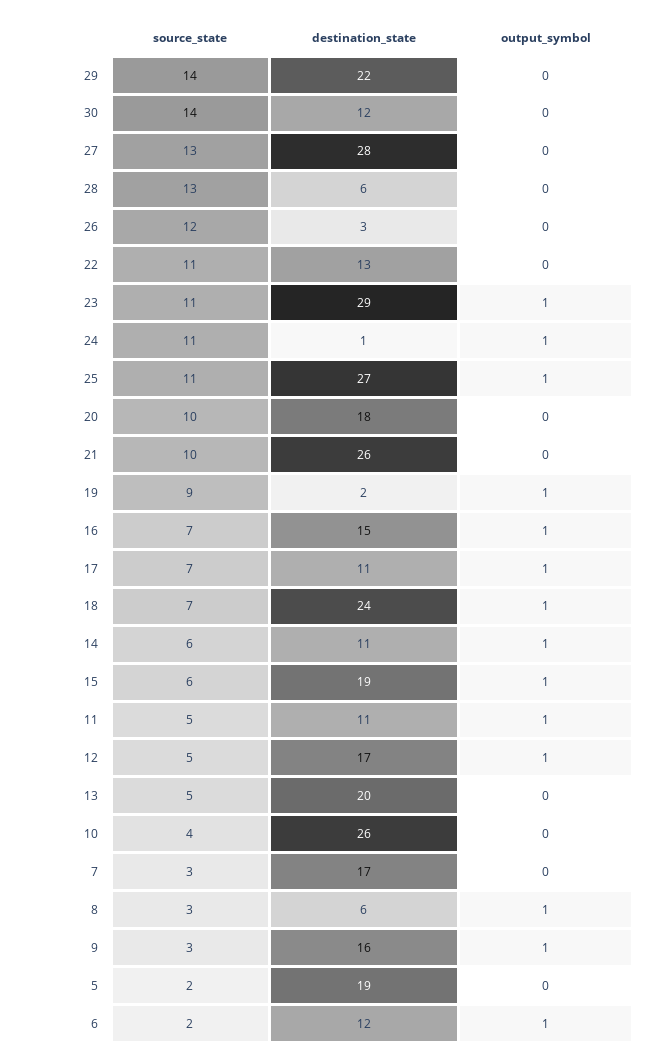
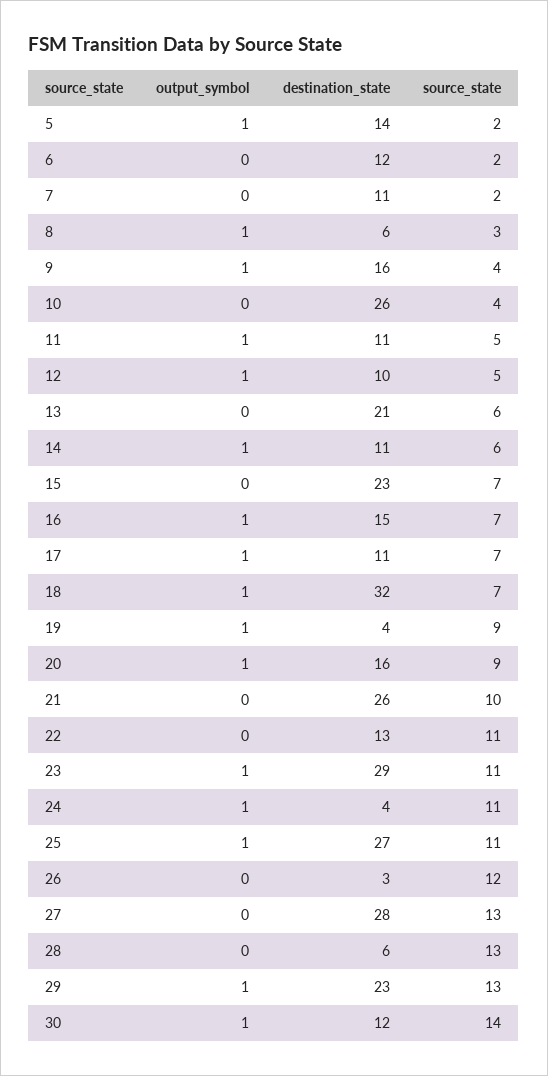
  {
    "source_state": {
-     "29": 14,
+     "29": 13,
      "30": 14,
      "27": 13,
      "28": 13,
      "26": 12,
      "22": 11,
      "23": 11,
      "24": 11,
      "25": 11,
-     "20": 10,
+     "20": 9,
      "21": 10,
      "19": 9,
      "16": 7,
      "17": 7,
      "18": 7,
      "14": 6,
-     "15": 6,
+     "15": 7,
      "11": 5,
      "12": 5,
-     "13": 5,
+     "13": 6,
      "10": 4,
-     "7": 3,
+     "7": 2,
      "8": 3,
-     "9": 3,
+     "9": 4,
      "5": 2,
      "6": 2
    },
    "destination_state": {
-     "29": 22,
+     "29": 23,
      "30": 12,
      "27": 28,
      "28": 6,
      "26": 3,
      "22": 13,
      "23": 29,
-     "24": 1,
+     "24": 4,
      "25": 27,
-     "20": 18,
+     "20": 16,
      "21": 26,
-     "19": 2,
+     "19": 4,
      "16": 15,
      "17": 11,
-     "18": 24,
+     "18": 32,
      "14": 11,
-     "15": 19,
+     "15": 23,
      "11": 11,
-     "12": 17,
+     "12": 10,
-     "13": 20,
+     "13": 21,
      "10": 26,
-     "7": 17,
+     "7": 11,
      "8": 6,
      "9": 16,
-     "5": 19,
+     "5": 14,
      "6": 12
    },
    "output_symbol": {
-     "29": 0,
+     "29": 1,
-     "30": 0,
+     "30": 1,
      "27": 0,
      "28": 0,
      "26": 0,
      "22": 0,
      "23": 1,
      "24": 1,
      "25": 1,
-     "20": 0,
+     "20": 1,
      "21": 0,
      "19": 1,
      "16": 1,
      "17": 1,
      "18": 1,
      "14": 1,
-     "15": 1,
+     "15": 0,
      "11": 1,
      "12": 1,
      "13": 0,
      "10": 0,
      "7": 0,
      "8": 1,
      "9": 1,
-     "5": 0,
+     "5": 1,
-     "6": 1
+     "6": 0
    }
  }

